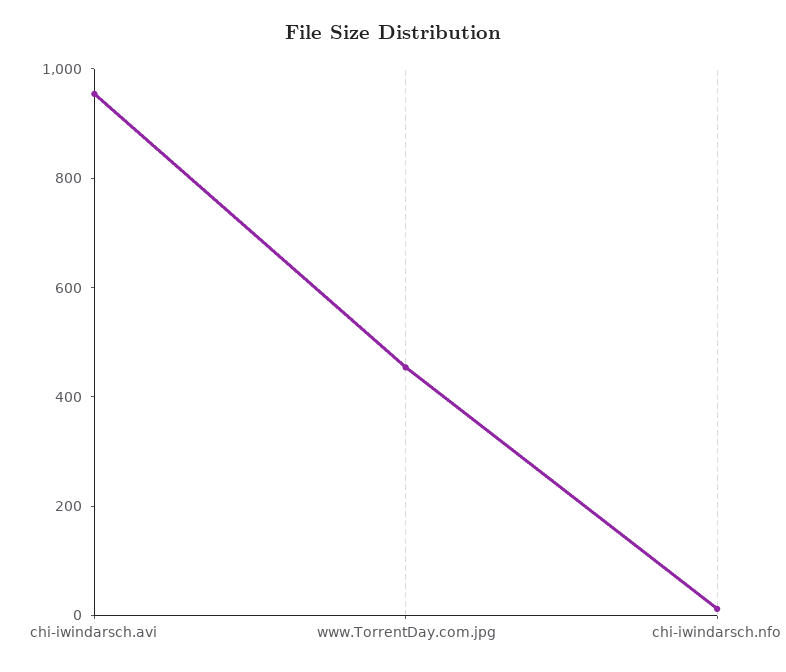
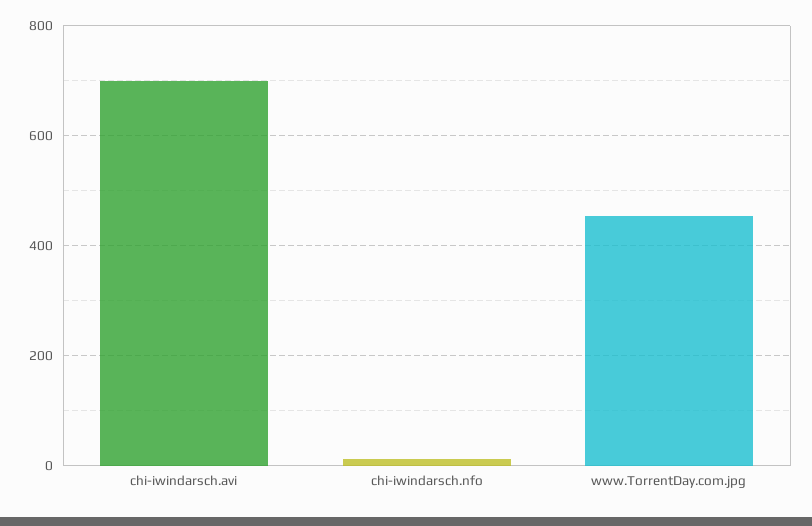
  {
-   "chi-iwindarsch.avi": 950,
+   "chi-iwindarsch.avi": 700,
    "www.TorrentDay.com.jpg": 460,
    "chi-iwindarsch.nfo": 20
  }

